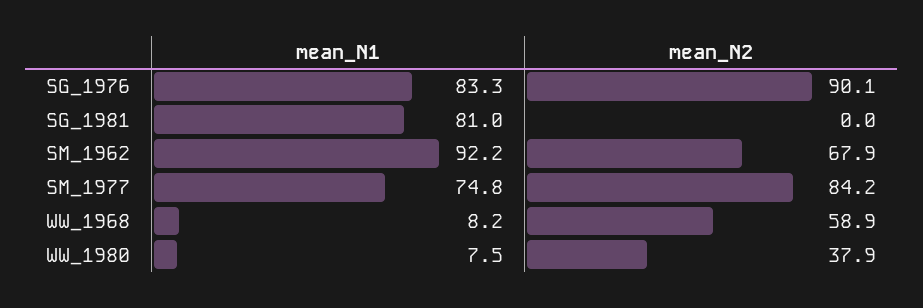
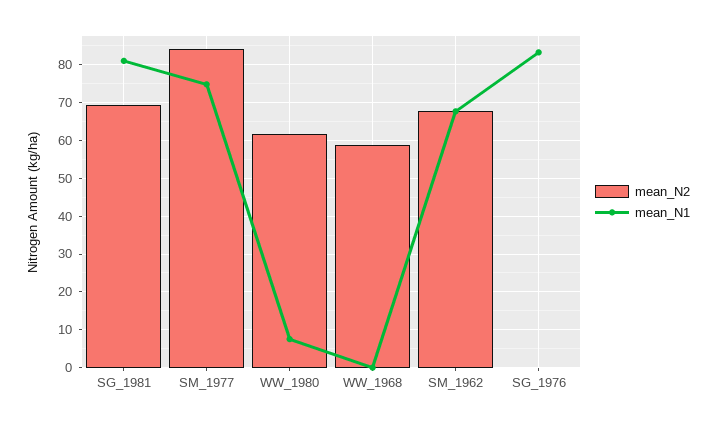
  {
    "mean_N1": {
      "SG_1976": 83.3,
      "SG_1981": 81,
-     "SM_1962": 92.2,
+     "SM_1962": 68,
      "SM_1977": 74.8,
-     "WW_1968": 8.2,
+     "WW_1968": 0,
      "WW_1980": 7.5
    },
    "mean_N2": {
-     "SG_1976": 90.1,
+     "SG_1976": 0,
-     "SG_1981": 0,
+     "SG_1981": 70,
      "SM_1962": 67.9,
      "SM_1977": 84.2,
      "WW_1968": 58.9,
-     "WW_1980": 37.9
+     "WW_1980": 62
    }
  }

